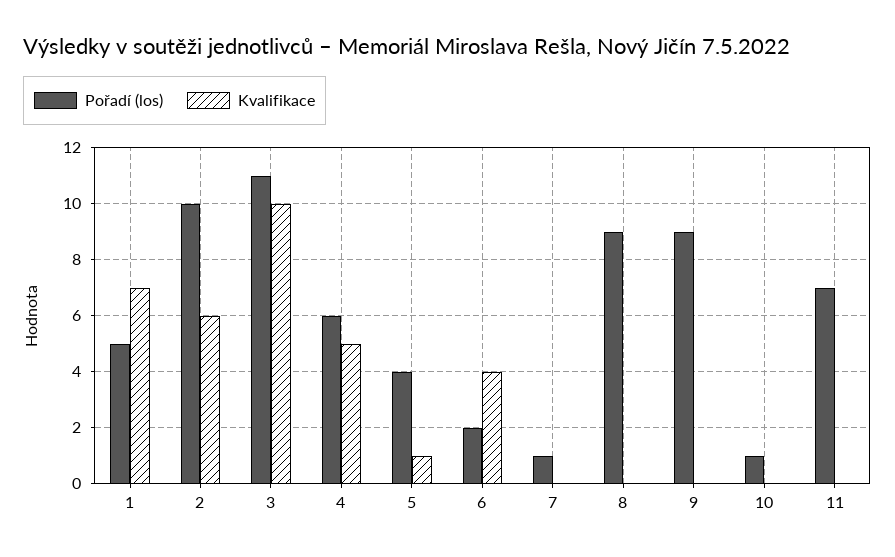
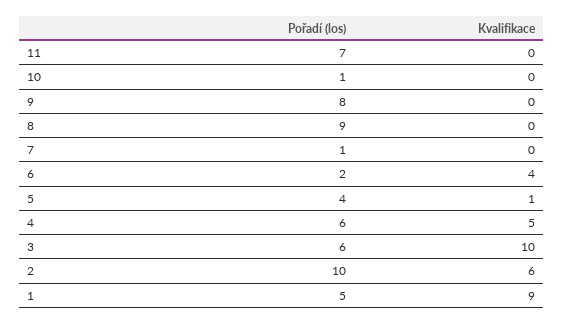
  {
    "Pořadí (los)": {
      "1": 5,
      "2": 10,
-     "3": 11,
+     "3": 6,
      "4": 6,
      "5": 4,
      "6": 2,
      "7": 1,
      "8": 9,
-     "9": 9,
+     "9": 8,
      "10": 1,
      "11": 7
    },
    "Kvalifikace": {
-     "1": 7,
+     "1": 9,
      "2": 6,
      "3": 10,
      "4": 5,
      "5": 1,
      "6": 4,
      "7": 0,
      "8": 0,
      "9": 0,
      "10": 0,
      "11": 0
    }
  }

